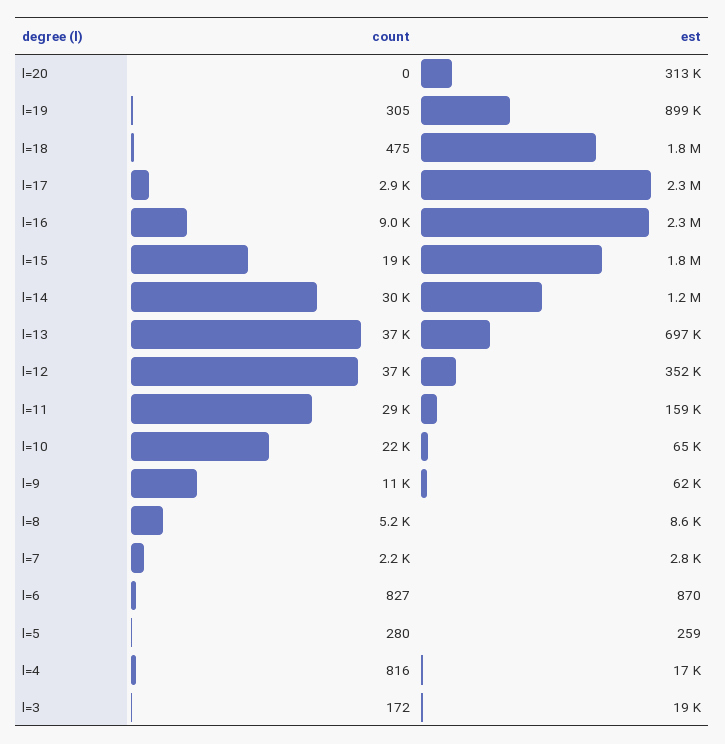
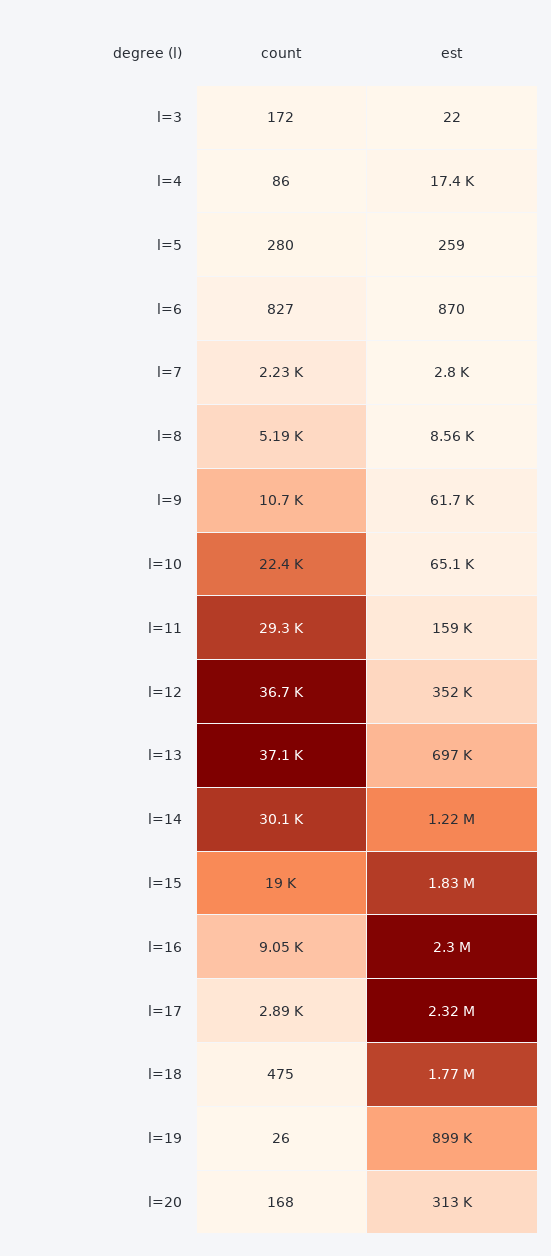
  {
    "count": {
-     "l=20": 0,
+     "l=20": 168,
-     "l=19": 305,
+     "l=19": 26,
      "l=18": 475,
      "l=17": 2890,
      "l=16": 9050,
      "l=15": 19000,
      "l=14": 30100,
      "l=13": 37100,
      "l=12": 36700,
      "l=11": 29300,
      "l=10": 22400,
      "l=9": 10700,
      "l=8": 5190,
      "l=7": 2230,
      "l=6": 827,
      "l=5": 280,
-     "l=4": 816,
+     "l=4": 86,
      "l=3": 172
    },
    "est": {
      "l=20": 313000,
      "l=19": 899000,
      "l=18": 1770000,
      "l=17": 2320000,
      "l=16": 2300000,
      "l=15": 1830000,
      "l=14": 1220000,
      "l=13": 697000,
      "l=12": 352000,
      "l=11": 159000,
      "l=10": 65100,
      "l=9": 61700,
      "l=8": 8560,
      "l=7": 2800,
      "l=6": 870,
      "l=5": 259,
      "l=4": 17400,
-     "l=3": 19000
+     "l=3": 22
    }
  }

